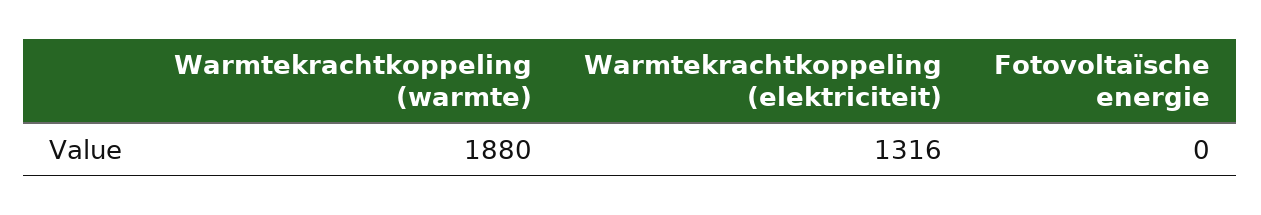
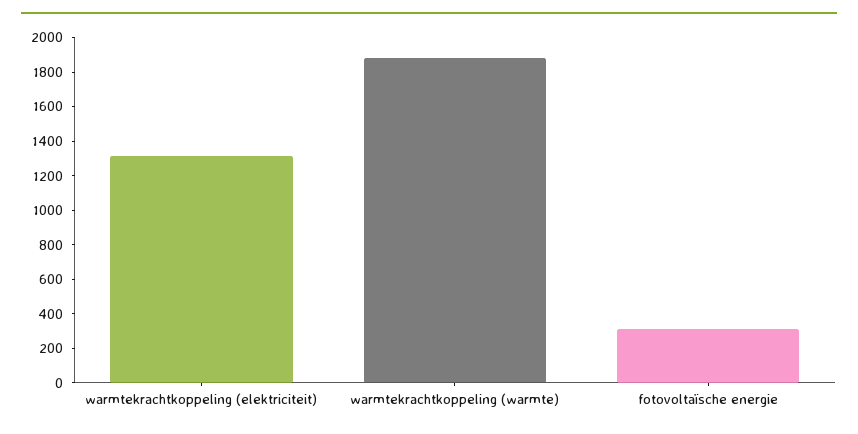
  {
    "Warmtekrachtkoppeling (warmte)": 1880,
    "Warmtekrachtkoppeling (elektriciteit)": 1316,
-   "Fotovoltaïsche energie": 0
+   "Fotovoltaïsche energie": 300
  }

